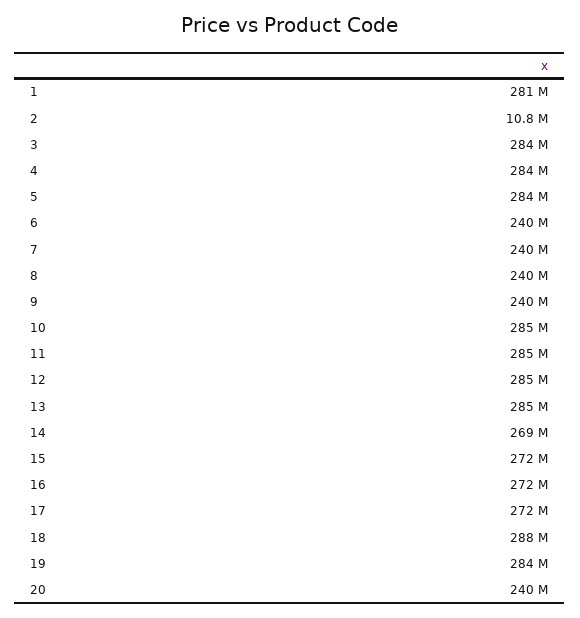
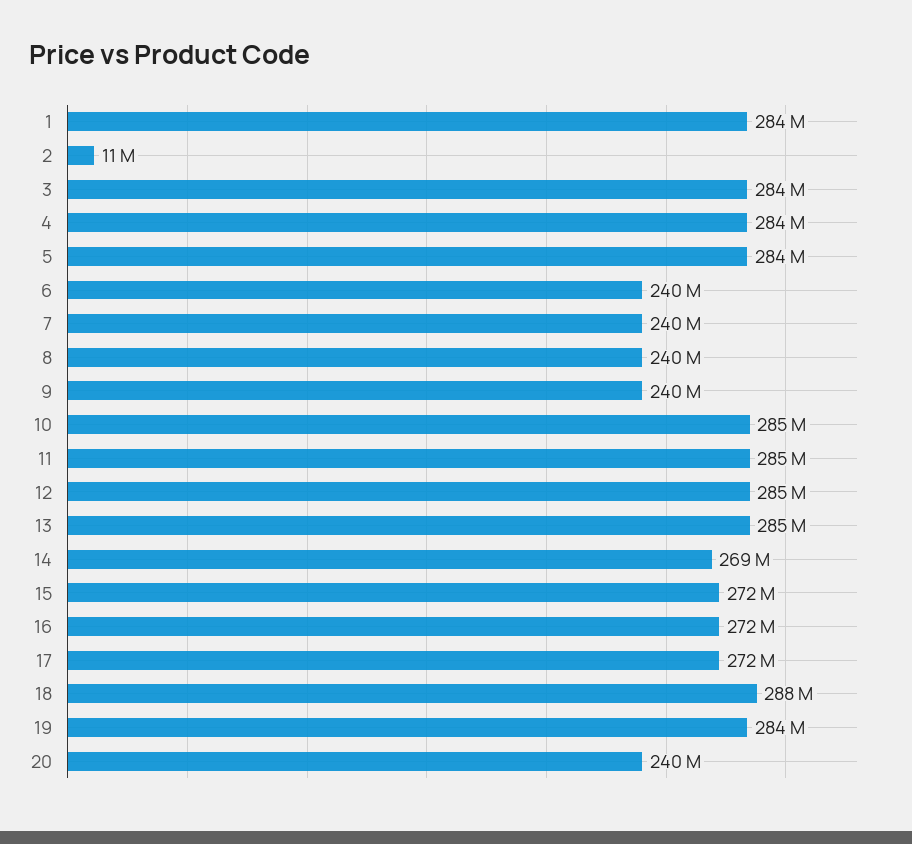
  {
-   "1": 281000000,
+   "1": 284000000,
    "2": 10800000,
    "3": 284000000,
    "4": 284000000,
    "5": 284000000,
    "6": 240000000,
    "7": 240000000,
    "8": 240000000,
    "9": 240000000,
    "10": 285000000,
    "11": 285000000,
    "12": 285000000,
    "13": 285000000,
    "14": 269000000,
    "15": 272000000,
    "16": 272000000,
    "17": 272000000,
    "18": 288000000,
    "19": 284000000,
    "20": 240000000
  }

